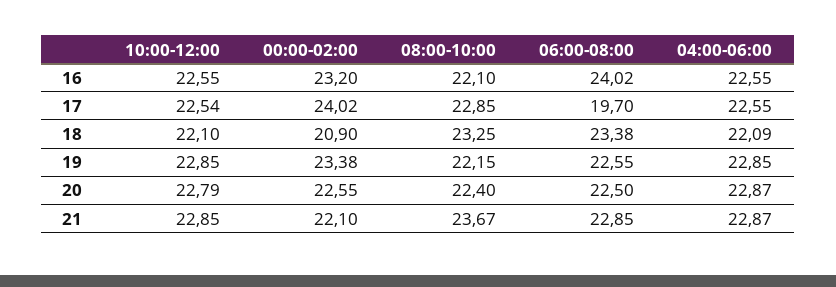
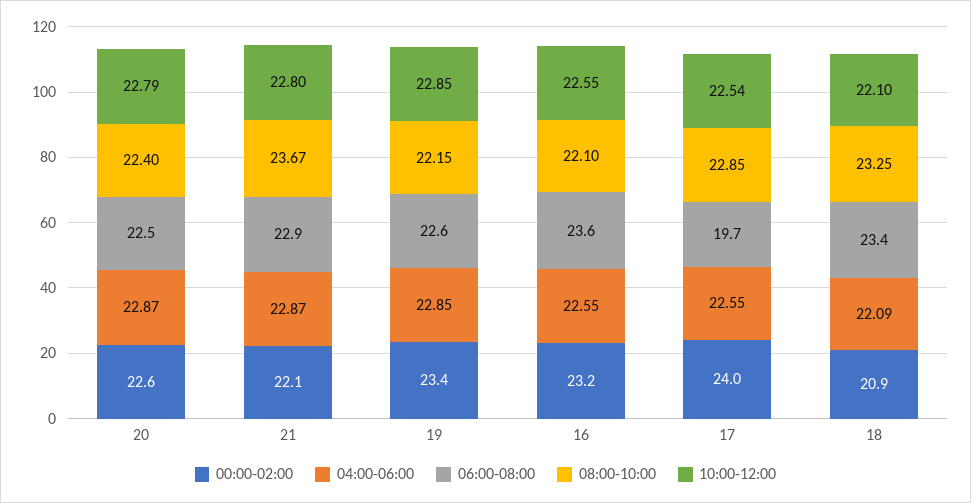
  {
    "10:00-12:00": {
      "16": 22.55,
      "17": 22.54,
      "18": 22.1,
      "19": 22.85,
      "20": 22.79,
-     "21": 22.85
+     "21": 22.8
    },
    "00:00-02:00": {
      "16": 23.2,
      "17": 24.02,
      "18": 20.9,
      "19": 23.38,
      "20": 22.55,
      "21": 22.1
    },
    "08:00-10:00": {
      "16": 22.1,
      "17": 22.85,
      "18": 23.25,
      "19": 22.15,
      "20": 22.4,
      "21": 23.67
    },
    "06:00-08:00": {
-     "16": 24.02,
+     "16": 23.6,
      "17": 19.7,
      "18": 23.38,
      "19": 22.55,
      "20": 22.5,
      "21": 22.85
    },
    "04:00-06:00": {
      "16": 22.55,
      "17": 22.55,
      "18": 22.09,
      "19": 22.85,
      "20": 22.87,
      "21": 22.87
    }
  }

